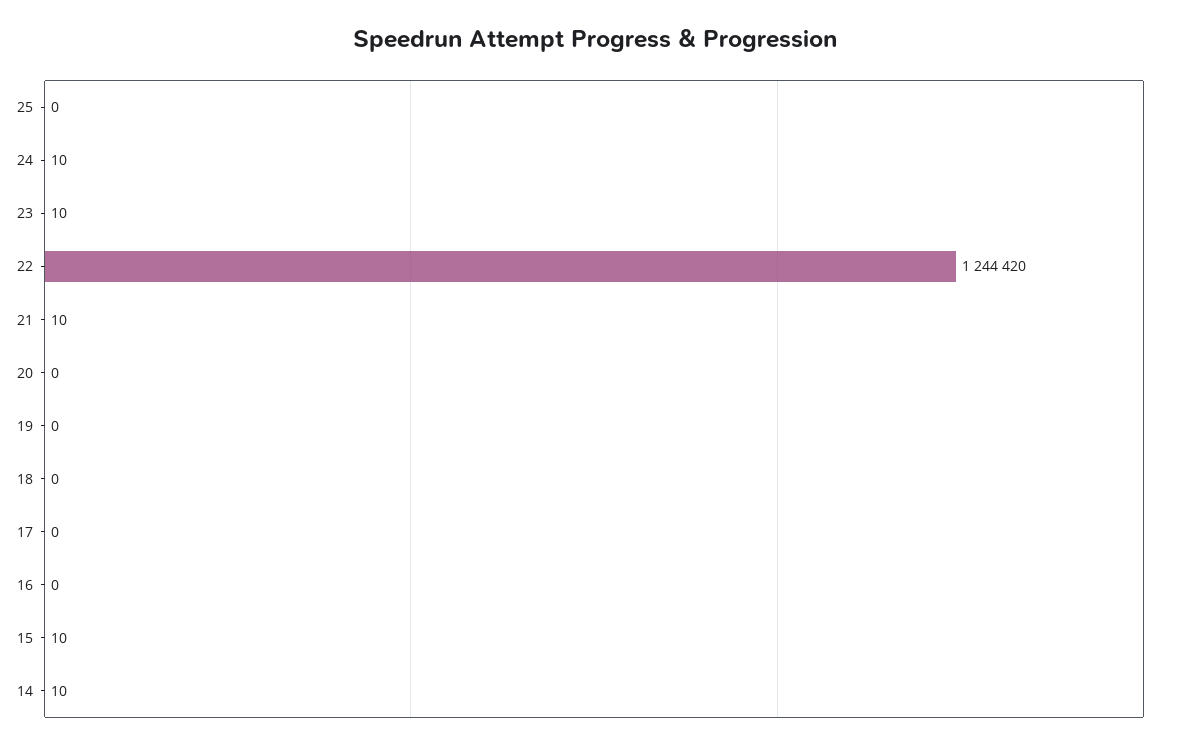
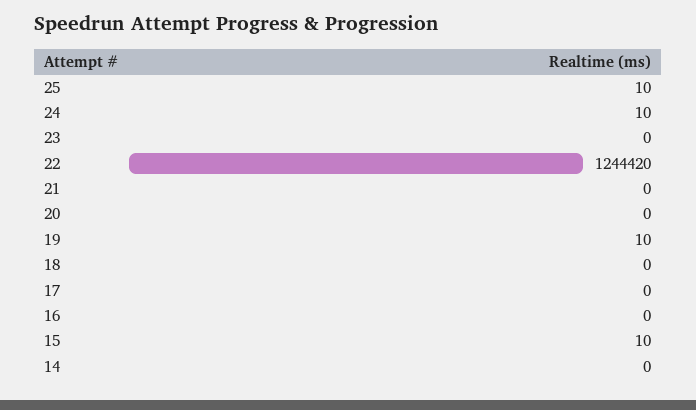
  {
-   "25": 0,
+   "25": 10,
    "24": 10,
-   "23": 10,
+   "23": 0,
    "22": 1244420,
-   "21": 10,
+   "21": 0,
    "20": 0,
-   "19": 0,
+   "19": 10,
    "18": 0,
    "17": 0,
    "16": 0,
    "15": 10,
-   "14": 10
+   "14": 0
  }

